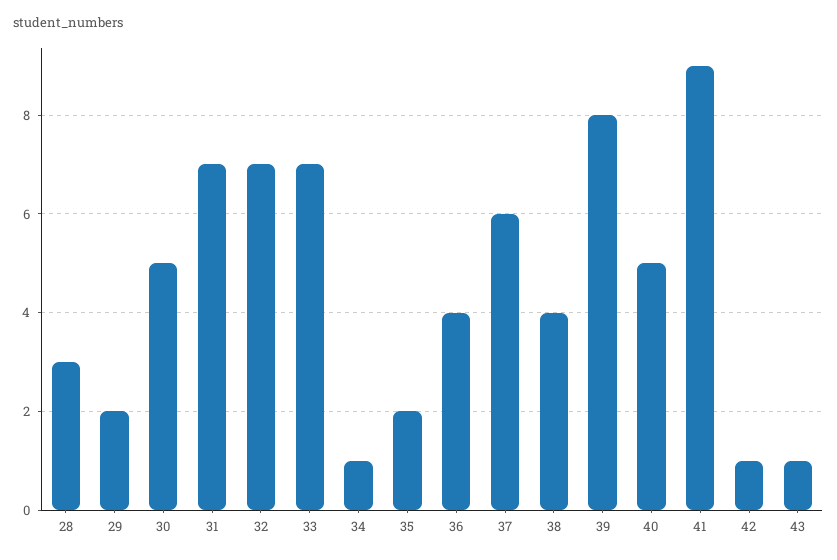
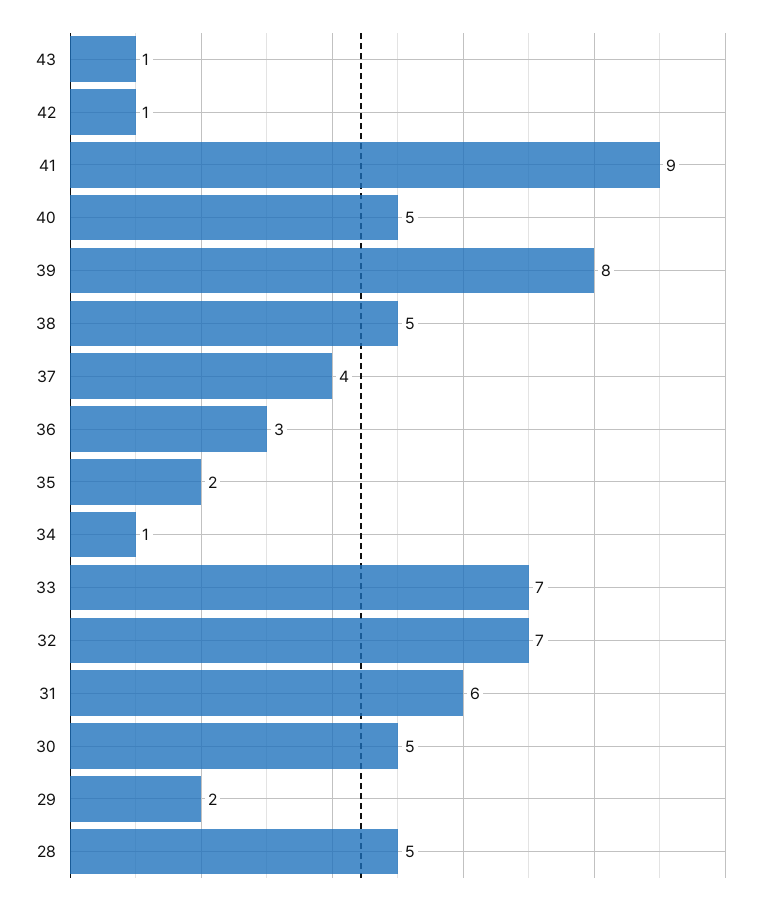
  {
-   "28": 3,
+   "28": 5,
    "29": 2,
    "30": 5,
-   "31": 7,
+   "31": 6,
    "32": 7,
    "33": 7,
    "34": 1,
    "35": 2,
-   "36": 4,
+   "36": 3,
-   "37": 6,
+   "37": 4,
-   "38": 4,
+   "38": 5,
    "39": 8,
    "40": 5,
    "41": 9,
    "42": 1,
    "43": 1
  }

